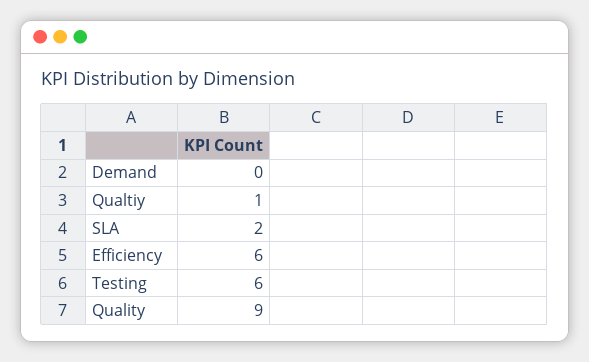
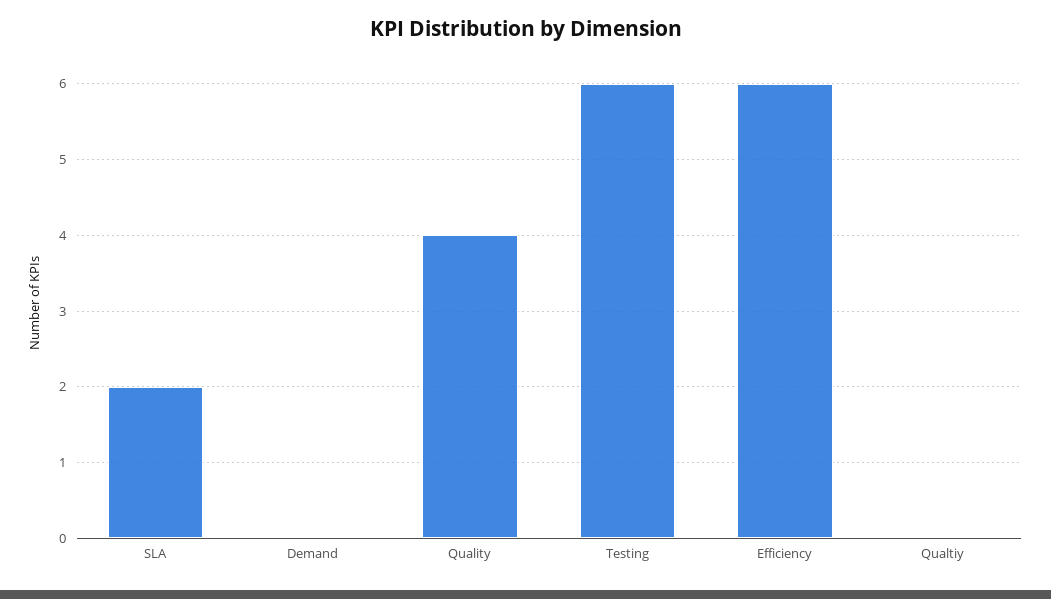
  {
    "Demand": 0,
-   "Qualtiy": 1,
+   "Qualtiy": 0,
    "SLA": 2,
    "Efficiency": 6,
    "Testing": 6,
-   "Quality": 9
+   "Quality": 4
  }

